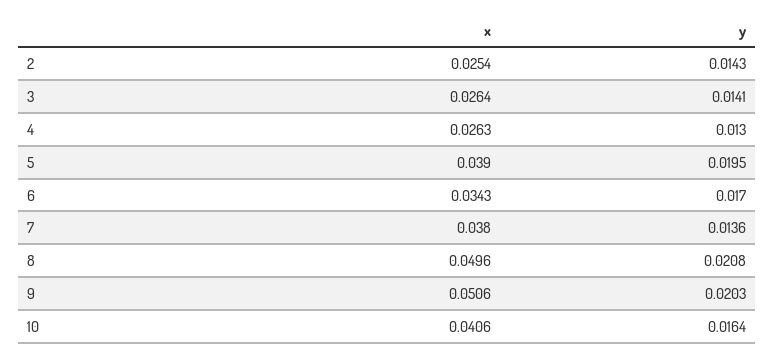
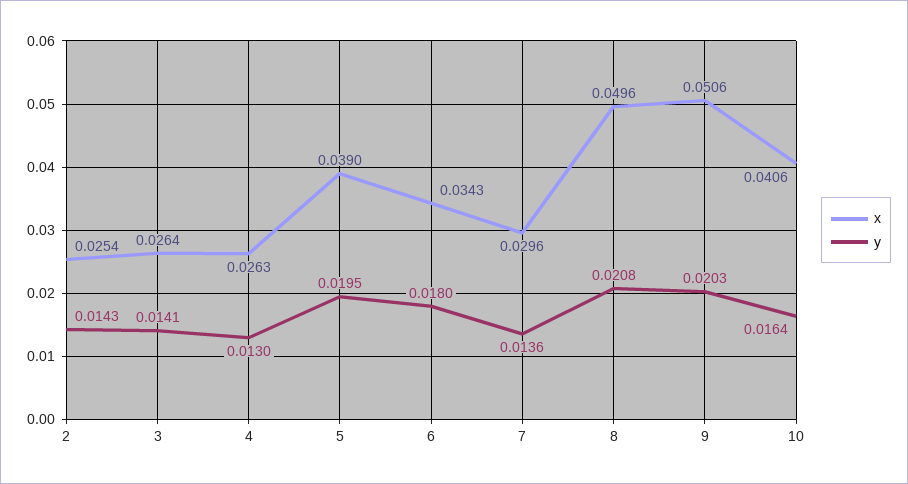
  {
    "x": {
      "2": 0.0254,
      "3": 0.0264,
      "4": 0.0263,
      "5": 0.039,
      "6": 0.0343,
-     "7": 0.038,
+     "7": 0.0296,
      "8": 0.0496,
      "9": 0.0506,
      "10": 0.0406
    },
    "y": {
      "2": 0.0143,
      "3": 0.0141,
      "4": 0.013,
      "5": 0.0195,
-     "6": 0.017,
+     "6": 0.018,
      "7": 0.0136,
      "8": 0.0208,
      "9": 0.0203,
      "10": 0.0164
    }
  }

